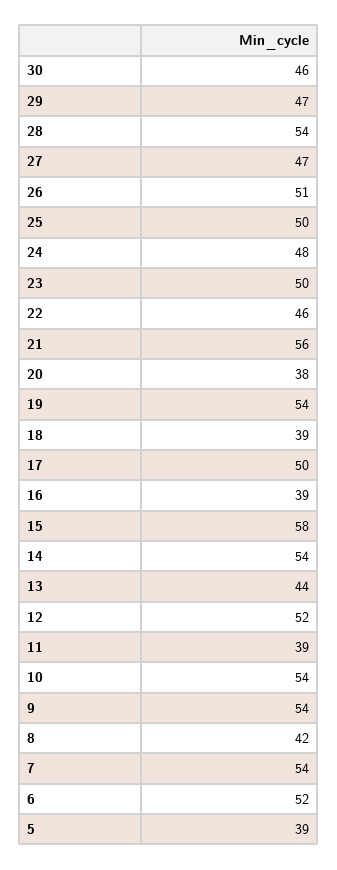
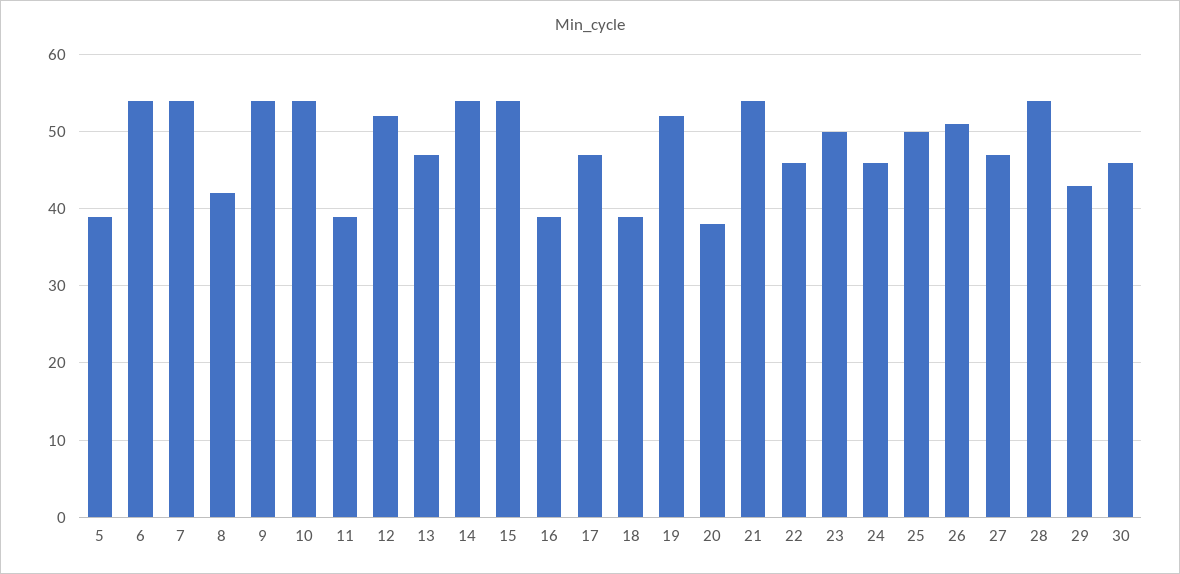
  {
    "30": 46,
-   "29": 47,
+   "29": 43,
    "28": 54,
    "27": 47,
    "26": 51,
    "25": 50,
-   "24": 48,
+   "24": 46,
    "23": 50,
    "22": 46,
-   "21": 56,
+   "21": 54,
    "20": 38,
-   "19": 54,
+   "19": 52,
    "18": 39,
-   "17": 50,
+   "17": 47,
    "16": 39,
-   "15": 58,
+   "15": 54,
    "14": 54,
-   "13": 44,
+   "13": 47,
    "12": 52,
    "11": 39,
    "10": 54,
    "9": 54,
    "8": 42,
    "7": 54,
-   "6": 52,
+   "6": 54,
    "5": 39
  }

